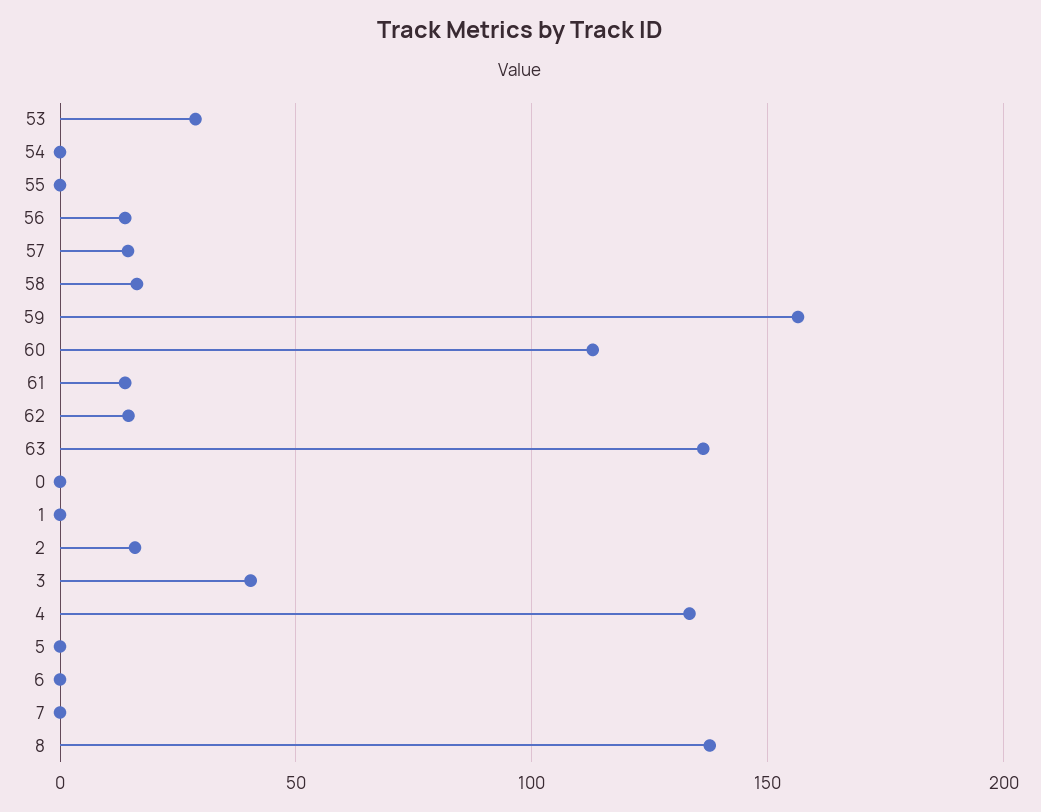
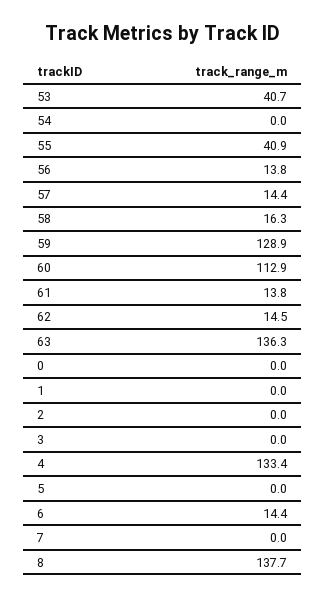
  {
-   "53": 30,
+   "53": 40.7,
    "54": 0,
-   "55": 0,
+   "55": 40.9,
    "56": 13.8,
    "57": 14.4,
    "58": 16.3,
-   "59": 155,
+   "59": 128.9,
    "60": 112.9,
    "61": 13.8,
    "62": 14.5,
    "63": 136.3,
    "0": 0,
    "1": 0,
-   "2": 15,
+   "2": 0,
-   "3": 40,
+   "3": 0,
    "4": 133.4,
    "5": 0,
-   "6": 0,
+   "6": 14.4,
    "7": 0,
    "8": 137.7
  }

